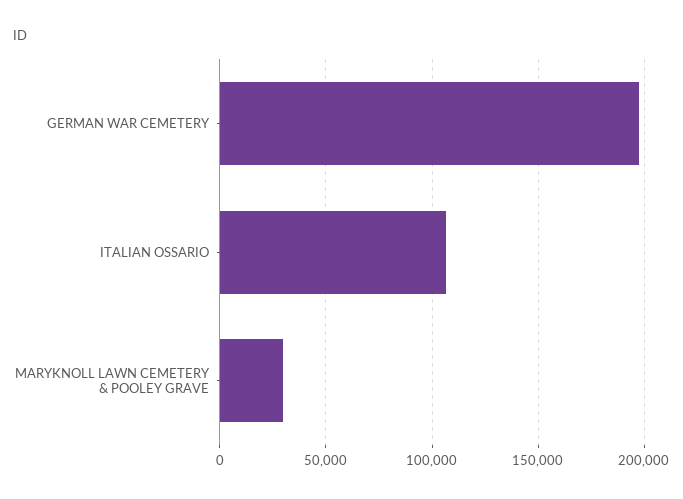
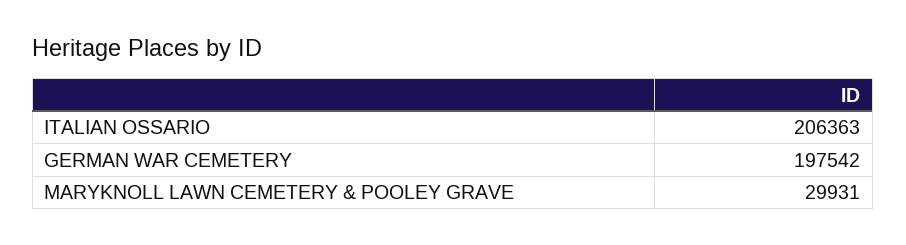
  {
    "GERMAN WAR CEMETERY": 197542,
-   "ITALIAN OSSARIO": 105000,
+   "ITALIAN OSSARIO": 206363,
    "MARYKNOLL LAWN CEMETERY & POOLEY GRAVE": 29931
  }

